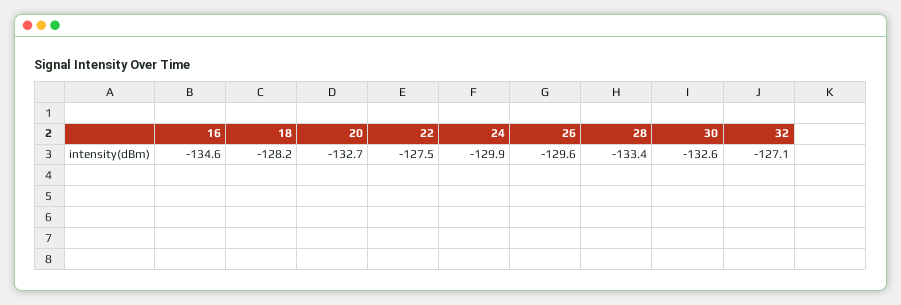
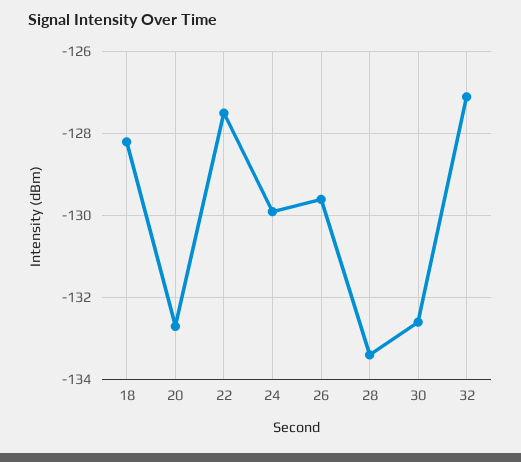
  {
-   "16": -134.6,
    "18": -128.2,
    "20": -132.7,
    "22": -127.5,
    "24": -129.9,
    "26": -129.6,
    "28": -133.4,
    "30": -132.6,
    "32": -127.1
  }

